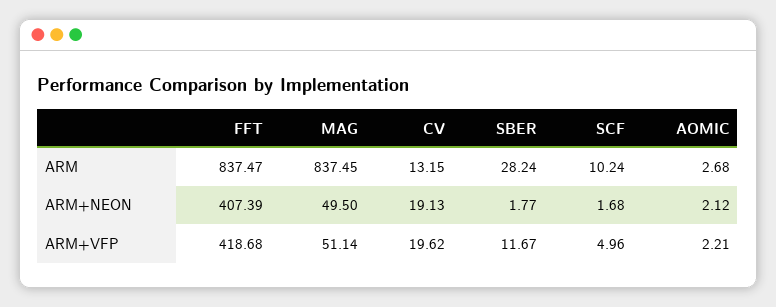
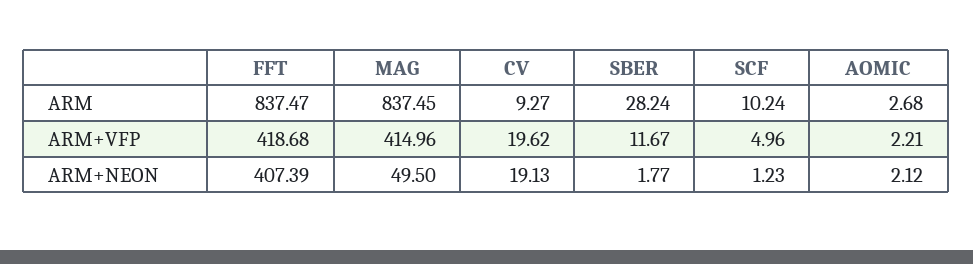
  {
    "FFT": {
      "ARM": 837.47,
      "ARM+NEON": 407.39,
      "ARM+VFP": 418.68
    },
    "MAG": {
      "ARM": 837.45,
      "ARM+NEON": 49.5,
-     "ARM+VFP": 51.14
+     "ARM+VFP": 414.96
    },
    "CV": {
-     "ARM": 13.15,
+     "ARM": 9.27,
      "ARM+NEON": 19.13,
      "ARM+VFP": 19.62
    },
    "SBER": {
      "ARM": 28.24,
      "ARM+NEON": 1.77,
      "ARM+VFP": 11.67
    },
    "SCF": {
      "ARM": 10.24,
-     "ARM+NEON": 1.68,
+     "ARM+NEON": 1.23,
      "ARM+VFP": 4.96
    },
    "AOMIC": {
      "ARM": 2.68,
      "ARM+NEON": 2.12,
      "ARM+VFP": 2.21
    }
  }

